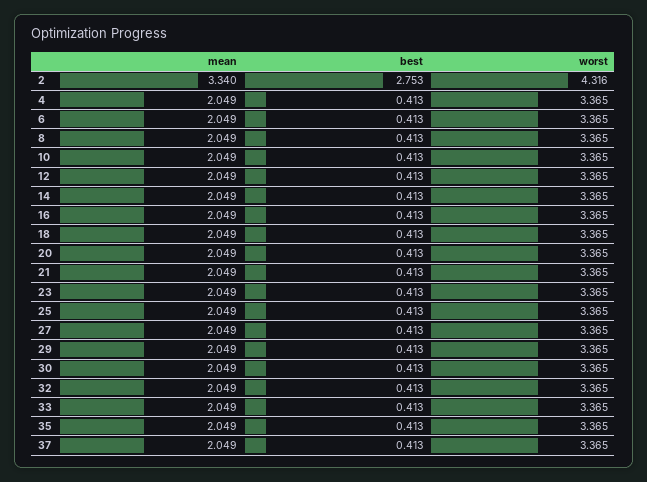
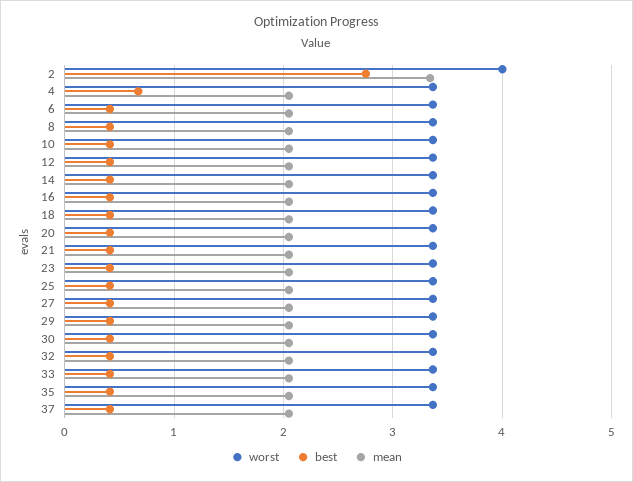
  {
    "mean": {
      "2": 3.34,
      "4": 2.049,
      "6": 2.049,
      "8": 2.049,
      "10": 2.049,
      "12": 2.049,
      "14": 2.049,
      "16": 2.049,
      "18": 2.049,
      "20": 2.049,
      "21": 2.049,
      "23": 2.049,
      "25": 2.049,
      "27": 2.049,
      "29": 2.049,
      "30": 2.049,
      "32": 2.049,
      "33": 2.049,
      "35": 2.049,
      "37": 2.049
    },
    "best": {
      "2": 2.753,
-     "4": 0.413,
+     "4": 0.7,
      "6": 0.413,
      "8": 0.413,
      "10": 0.413,
      "12": 0.413,
      "14": 0.413,
      "16": 0.413,
      "18": 0.413,
      "20": 0.413,
      "21": 0.413,
      "23": 0.413,
      "25": 0.413,
      "27": 0.413,
      "29": 0.413,
      "30": 0.413,
      "32": 0.413,
      "33": 0.413,
      "35": 0.413,
      "37": 0.413
    },
    "worst": {
-     "2": 4.316,
+     "2": 4,
      "4": 3.365,
      "6": 3.365,
      "8": 3.365,
      "10": 3.365,
      "12": 3.365,
      "14": 3.365,
      "16": 3.365,
      "18": 3.365,
      "20": 3.365,
      "21": 3.365,
      "23": 3.365,
      "25": 3.365,
      "27": 3.365,
      "29": 3.365,
      "30": 3.365,
      "32": 3.365,
      "33": 3.365,
      "35": 3.365,
      "37": 3.365
    }
  }

